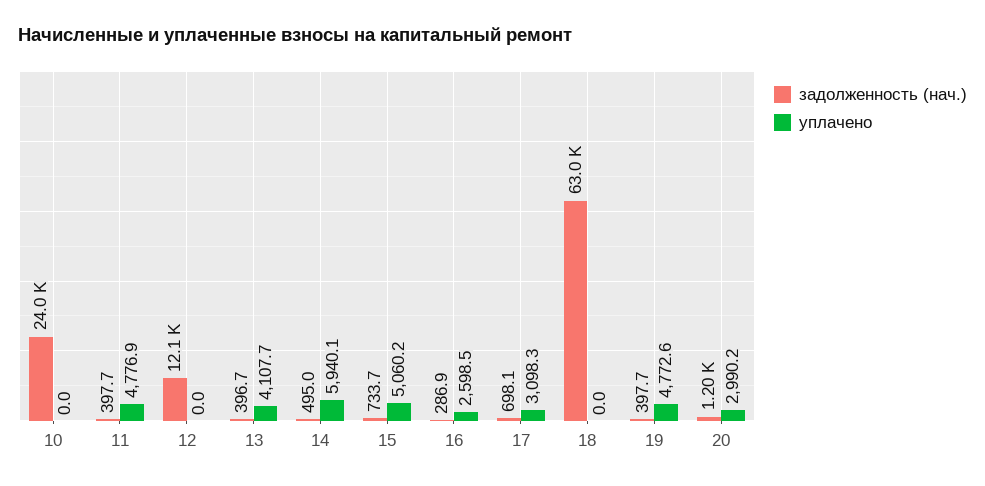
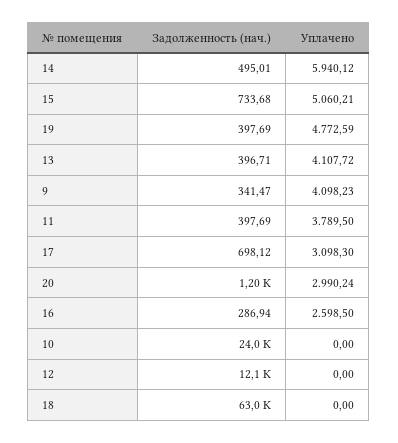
  {
    "задолженность (нач.)": {
      "10": 24000,
      "11": 397.69,
      "12": 12100,
      "13": 396.71,
      "14": 495.01,
      "15": 733.68,
      "16": 286.94,
      "17": 698.12,
      "18": 63000,
      "19": 397.69,
-     "20": 1200
+     "20": 1200,
+     "9": 341.47
    },
    "уплачено": {
      "10": 0,
-     "11": 4776.9,
+     "11": 3789.5,
      "12": 0,
      "13": 4107.72,
      "14": 5940.12,
      "15": 5060.21,
      "16": 2598.5,
      "17": 3098.3,
      "18": 0,
      "19": 4772.59,
-     "20": 2990.24
+     "20": 2990.24,
+     "9": 4098.23
    }
  }

